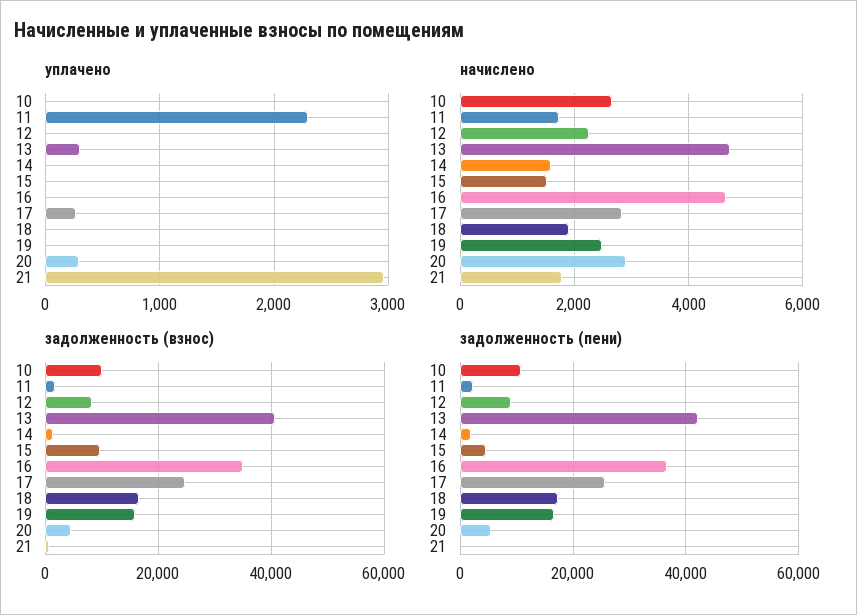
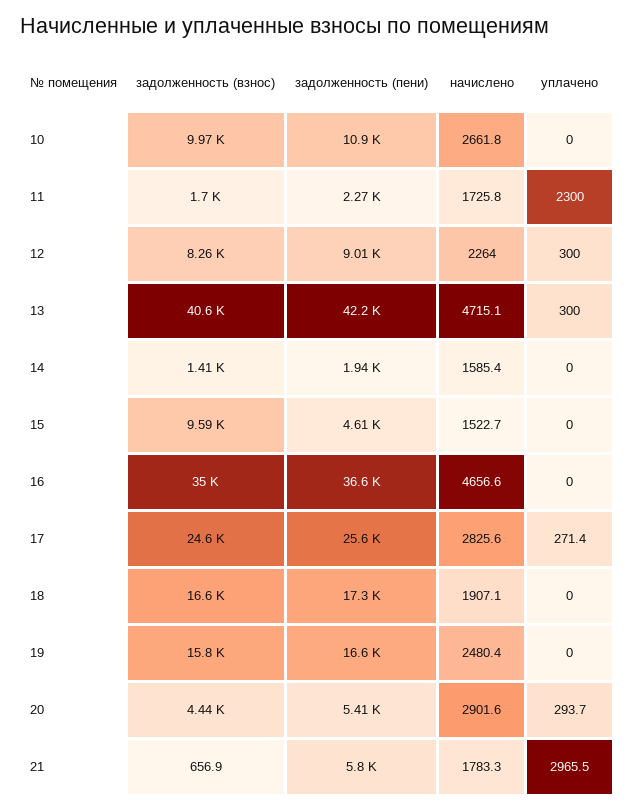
  {
    "уплачено": {
      "10": 0,
      "11": 2300,
-     "12": 0,
+     "12": 300,
      "13": 300,
      "14": 0,
      "15": 0,
      "16": 0,
      "17": 271.4,
      "18": 0,
      "19": 0,
      "20": 293.7,
      "21": 2965.5
    },
    "начислено": {
      "10": 2661.8,
      "11": 1725.8,
      "12": 2264,
      "13": 4715.1,
      "14": 1585.4,
      "15": 1522.7,
      "16": 4656.6,
      "17": 2825.6,
      "18": 1907.1,
      "19": 2480.4,
      "20": 2901.6,
      "21": 1783.3
    },
    "задолженность (взнос)": {
      "10": 9970,
      "11": 1700,
      "12": 8260,
      "13": 40600,
      "14": 1410,
      "15": 9590,
      "16": 35000,
      "17": 24600,
      "18": 16600,
      "19": 15800,
      "20": 4440,
      "21": 656.9
    },
    "задолженность (пени)": {
      "10": 10900,
      "11": 2270,
      "12": 9010,
      "13": 42200,
      "14": 1940,
      "15": 4610,
      "16": 36600,
      "17": 25600,
      "18": 17300,
      "19": 16600,
      "20": 5410,
-     "21": 0
+     "21": 5800
    }
  }

